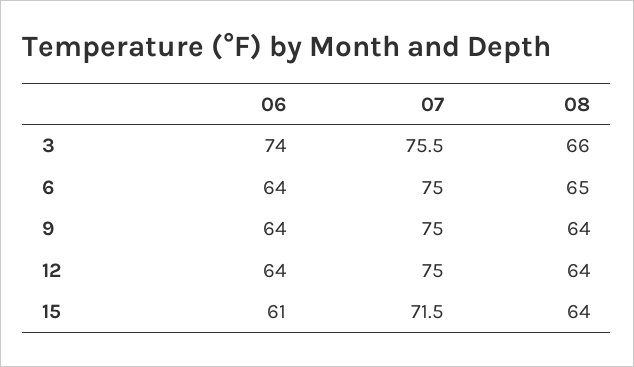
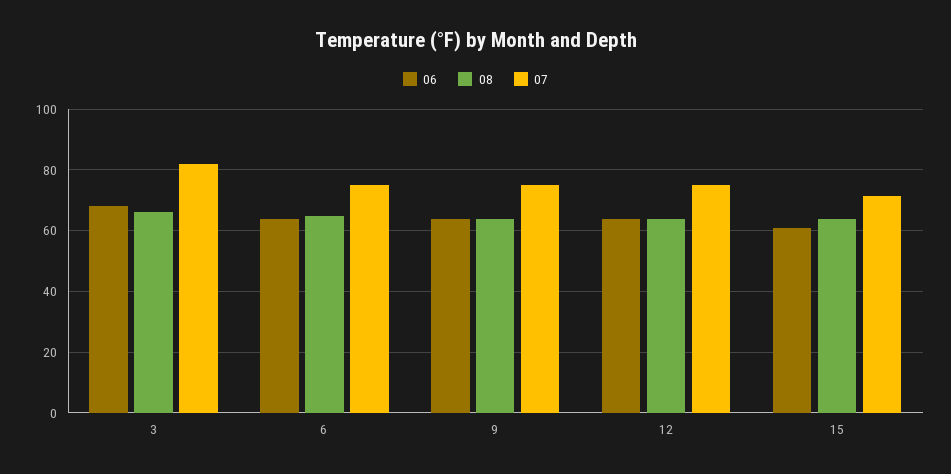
  {
    "06": {
-     "3": 74,
+     "3": 68,
      "6": 64,
      "9": 64,
      "12": 64,
      "15": 61
    },
    "07": {
-     "3": 75.5,
+     "3": 82,
      "6": 75,
      "9": 75,
      "12": 75,
      "15": 71.5
    },
    "08": {
      "3": 66,
      "6": 65,
      "9": 64,
      "12": 64,
      "15": 64
    }
  }

